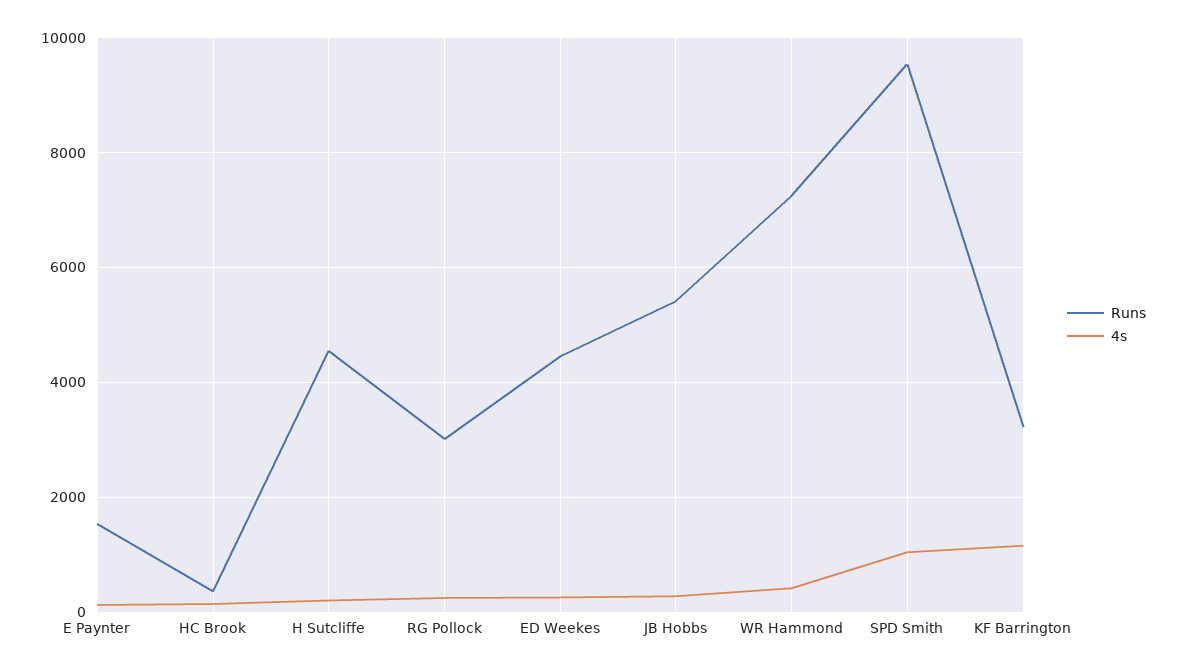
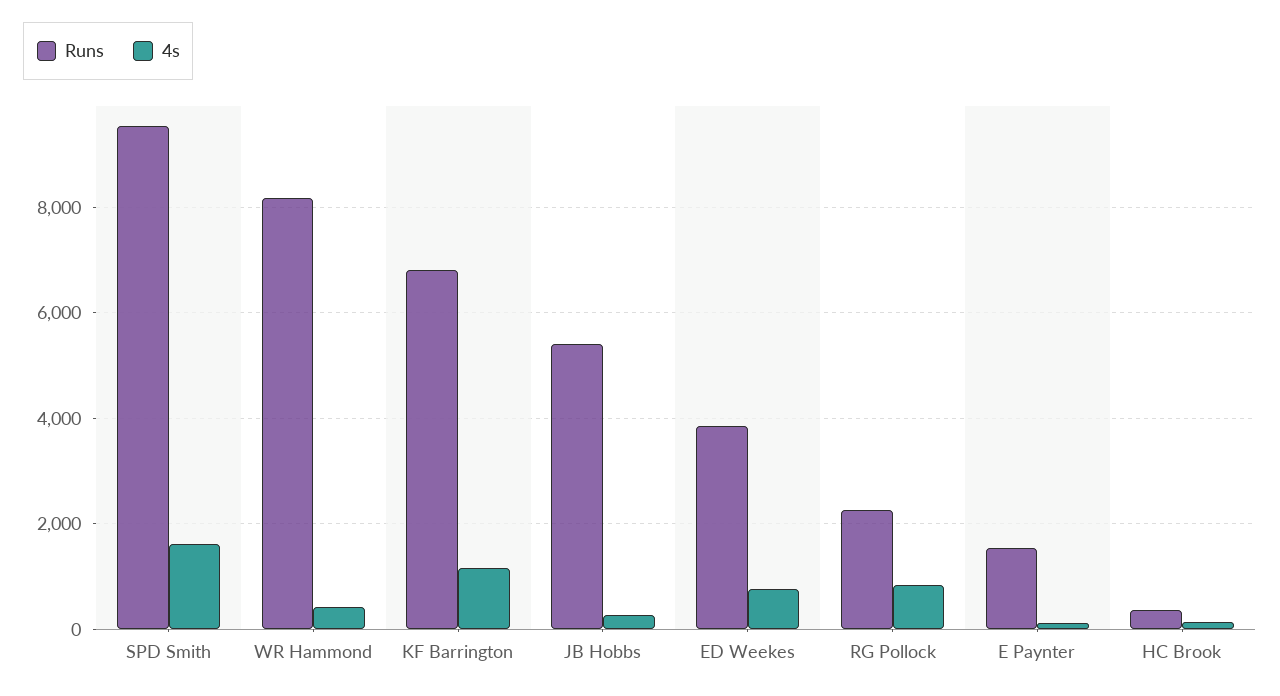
  {
    "Runs": {
      "E Paynter": 1600,
      "HC Brook": 400,
-     "H Sutcliffe": 4600,
-     "RG Pollock": 3000,
+     "RG Pollock": 2200,
-     "ED Weekes": 4400,
+     "ED Weekes": 3800,
      "JB Hobbs": 5400,
-     "WR Hammond": 7200,
+     "WR Hammond": 8200,
      "SPD Smith": 9600,
-     "KF Barrington": 3200
+     "KF Barrington": 6800
    },
    "4s": {
      "E Paynter": 200,
      "HC Brook": 200,
-     "H Sutcliffe": 200,
-     "RG Pollock": 200,
+     "RG Pollock": 800,
-     "ED Weekes": 200,
+     "ED Weekes": 800,
      "JB Hobbs": 200,
      "WR Hammond": 400,
-     "SPD Smith": 1000,
+     "SPD Smith": 1600,
      "KF Barrington": 1200
    }
  }

